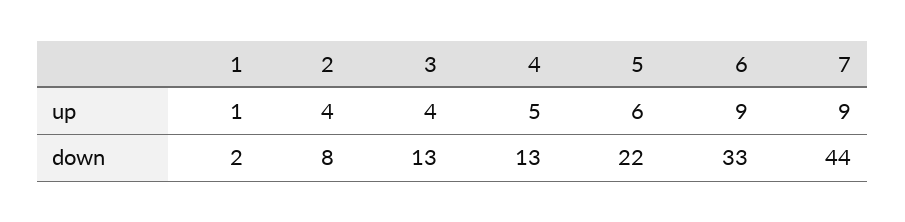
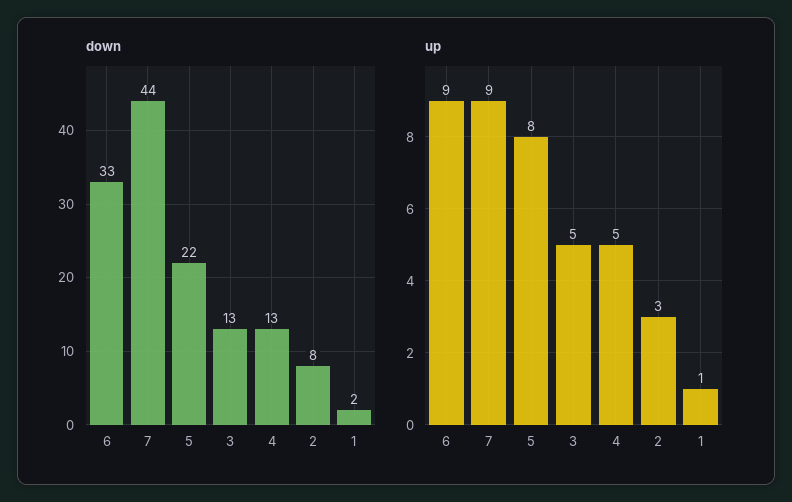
  {
    "up": {
      "1": 1,
-     "2": 4,
+     "2": 3,
-     "3": 4,
+     "3": 5,
      "4": 5,
-     "5": 6,
+     "5": 8,
      "6": 9,
      "7": 9
    },
    "down": {
      "1": 2,
      "2": 8,
      "3": 13,
      "4": 13,
      "5": 22,
      "6": 33,
      "7": 44
    }
  }

